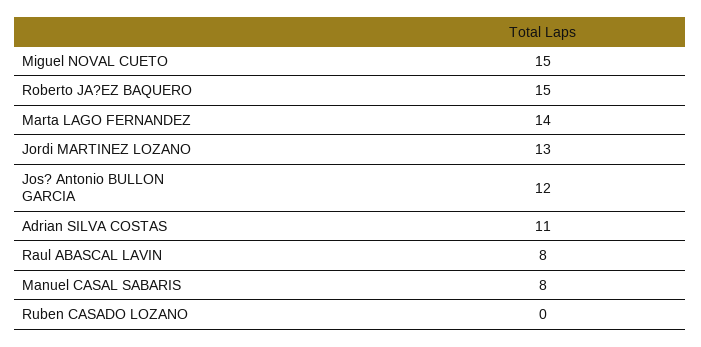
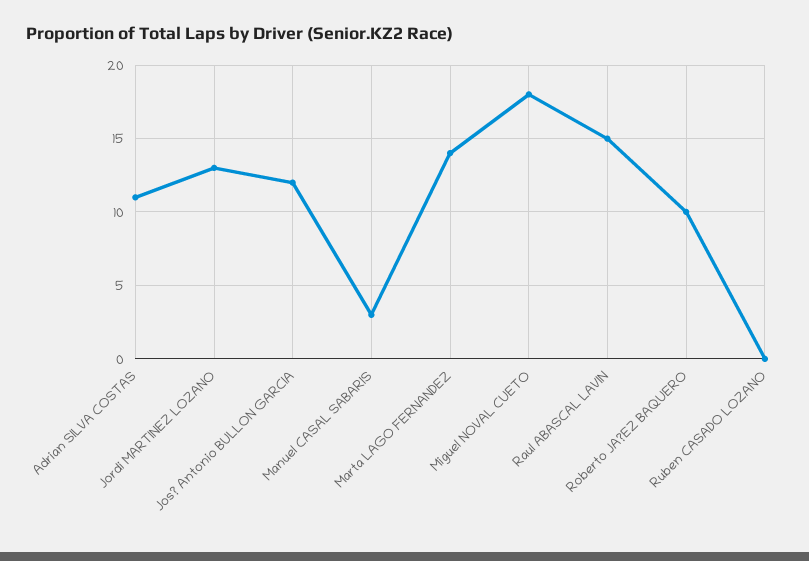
  {
-   "Miguel NOVAL CUETO": 15,
+   "Miguel NOVAL CUETO": 18,
-   "Roberto JA?EZ BAQUERO": 15,
+   "Roberto JA?EZ BAQUERO": 10,
    "Marta LAGO FERNANDEZ": 14,
    "Jordi MARTINEZ LOZANO": 13,
    "Jos? Antonio BULLON GARCIA": 12,
    "Adrian SILVA COSTAS": 11,
-   "Raul ABASCAL LAVIN": 8,
+   "Raul ABASCAL LAVIN": 15,
-   "Manuel CASAL SABARIS": 8,
+   "Manuel CASAL SABARIS": 3,
    "Ruben CASADO LOZANO": 0
  }

